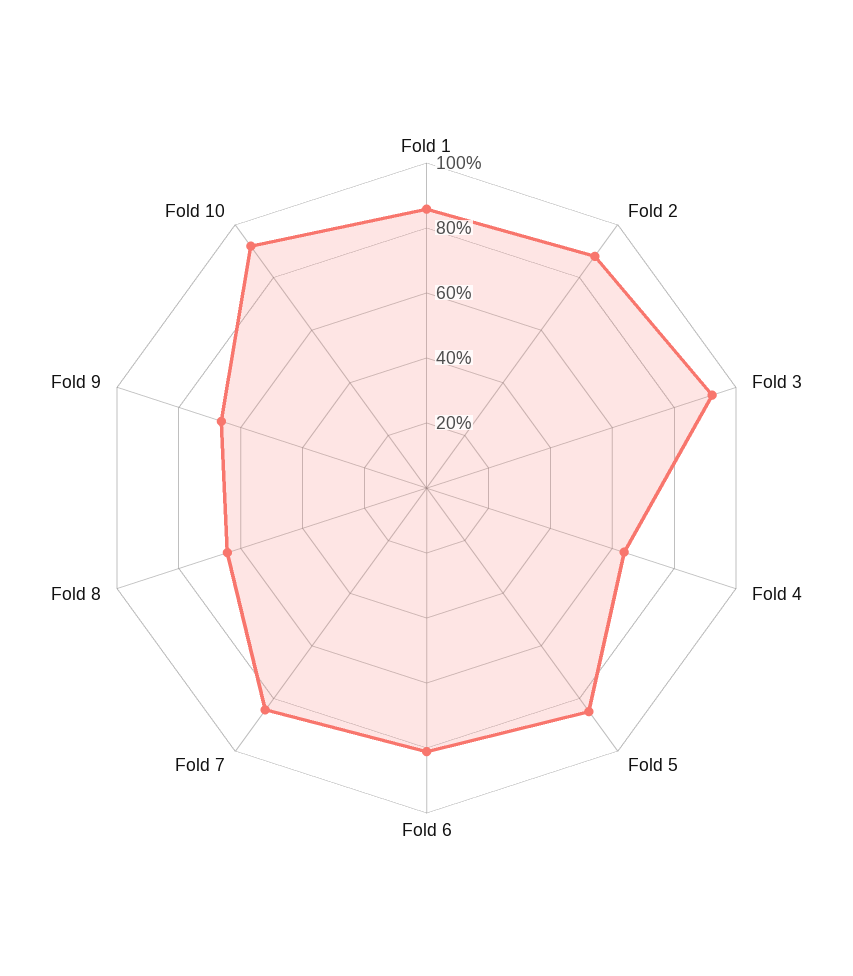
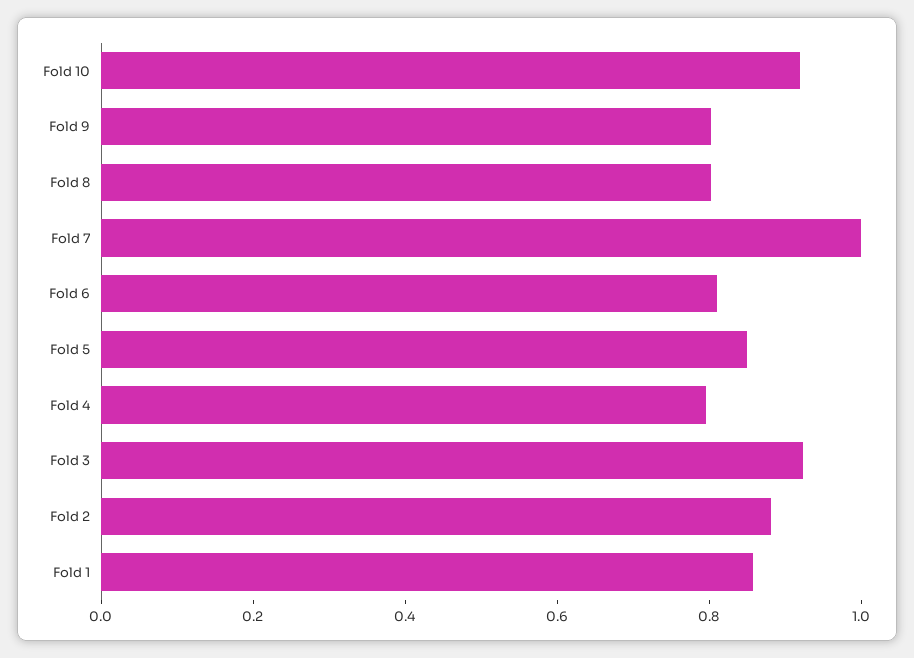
  {
    "Fold 1": 0.85,
    "Fold 2": 0.9,
    "Fold 3": 0.9,
-   "Fold 4": 0.65,
+   "Fold 4": 0.8,
    "Fold 5": 0.85,
    "Fold 6": 0.8,
-   "Fold 7": 0.85,
+   "Fold 7": 1,
-   "Fold 8": 0.65,
+   "Fold 8": 0.8,
-   "Fold 9": 0.65,
+   "Fold 9": 0.8,
    "Fold 10": 0.9
  }

